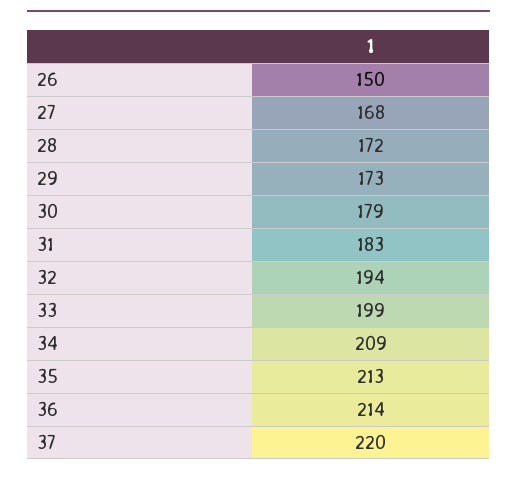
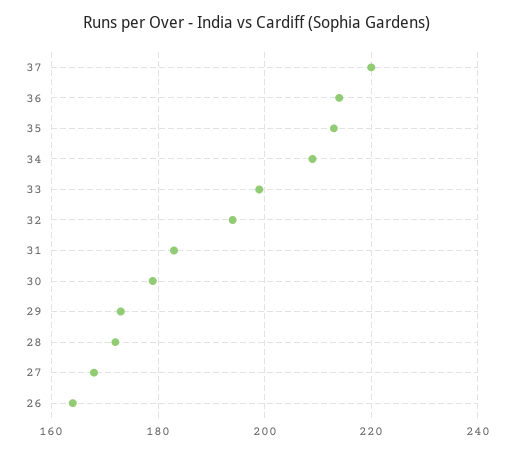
  {
-   "26": 150,
+   "26": 165,
    "27": 168,
    "28": 172,
    "29": 173,
    "30": 179,
    "31": 183,
    "32": 194,
    "33": 199,
    "34": 209,
    "35": 213,
    "36": 214,
    "37": 220
  }

